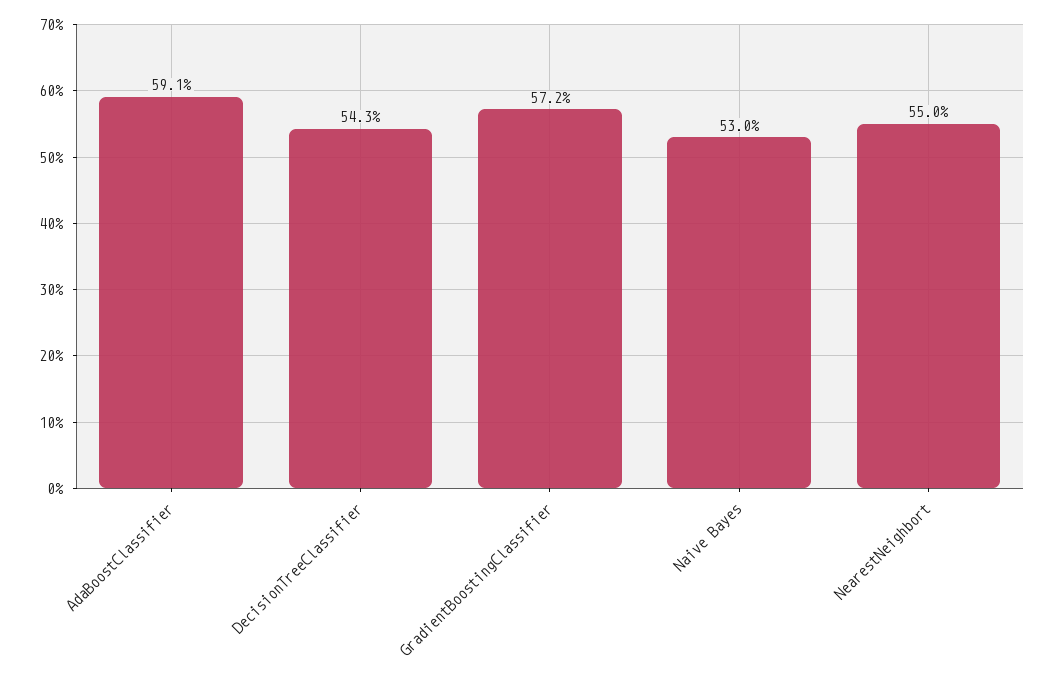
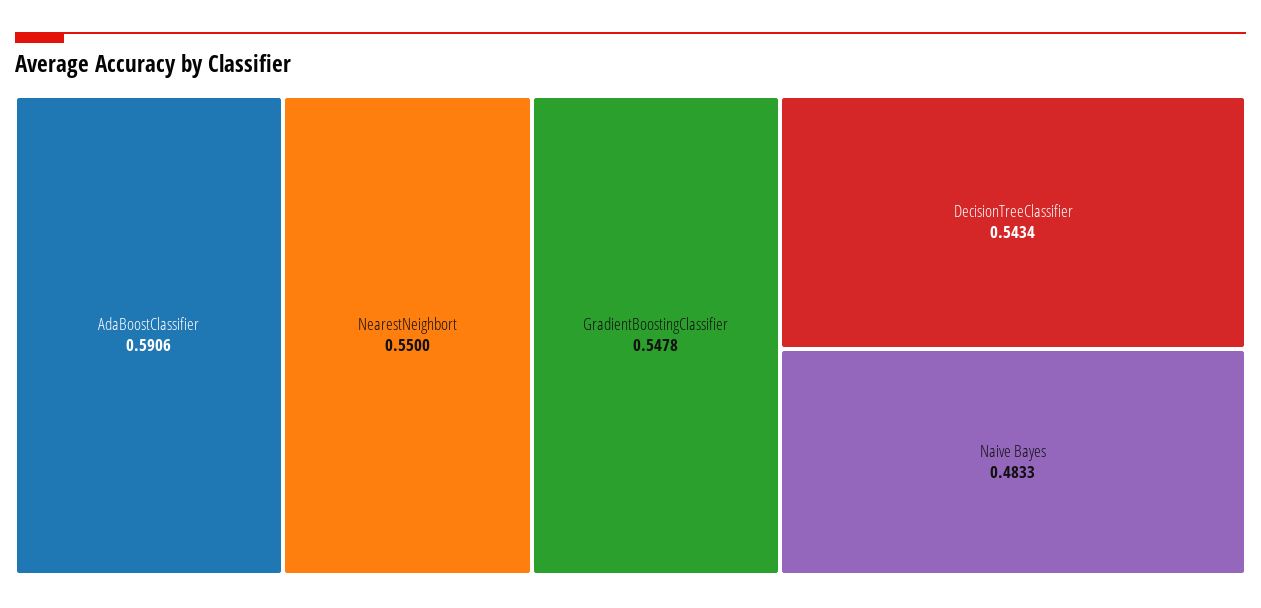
  {
    "AdaBoostClassifier": 0.5906,
    "DecisionTreeClassifier": 0.5434,
-   "GradientBoostingClassifier": 0.572,
+   "GradientBoostingClassifier": 0.5478,
-   "Naive Bayes": 0.53,
+   "Naive Bayes": 0.4833,
    "NearestNeighbort": 0.55
  }

